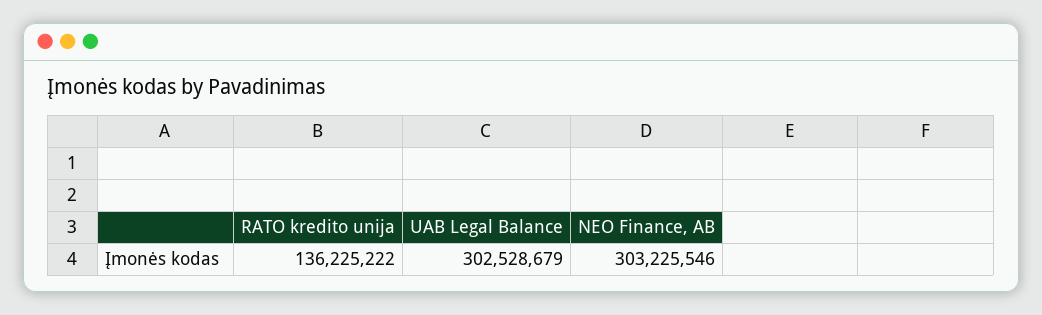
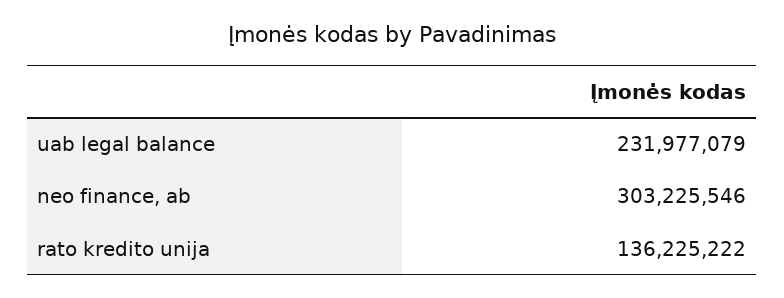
  {
    "RATO kredito unija": 136225222,
-   "UAB Legal Balance": 302528679,
+   "UAB Legal Balance": 231977079,
    "NEO Finance, AB": 303225546
  }

